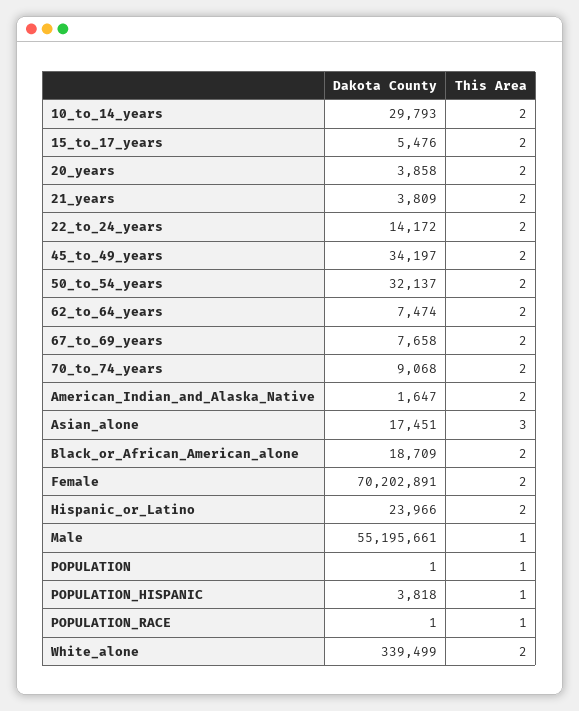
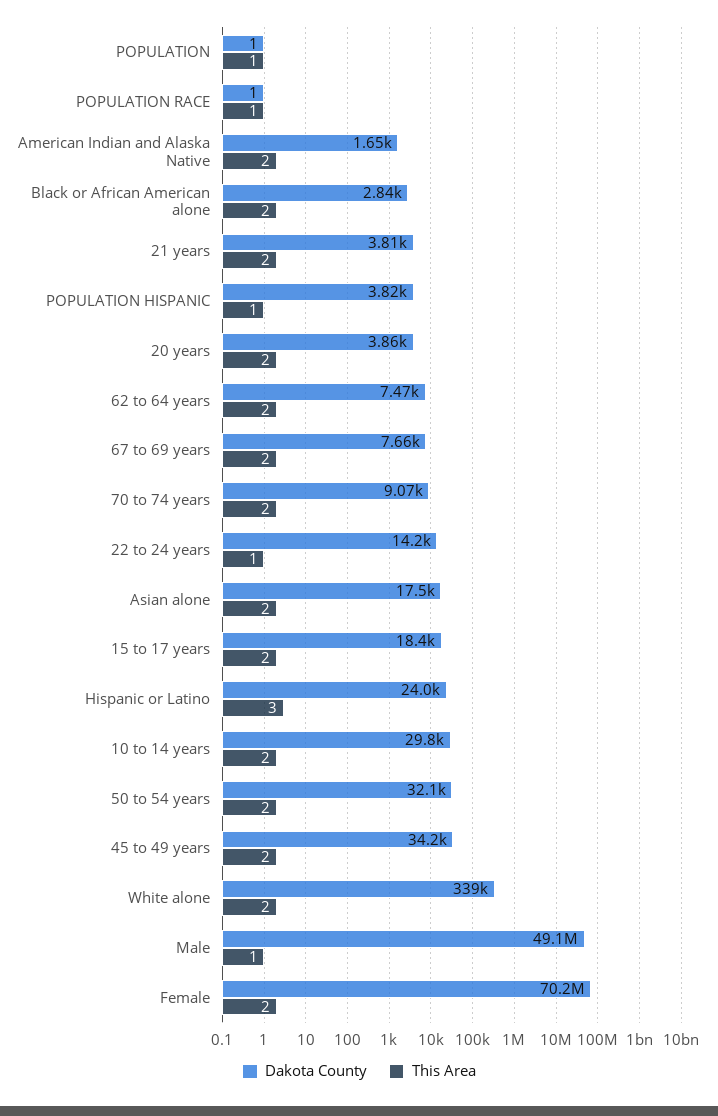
  {
    "Dakota County": {
      "10_to_14_years": 29793,
-     "15_to_17_years": 5476,
+     "15_to_17_years": 18400,
      "20_years": 3858,
      "21_years": 3809,
      "22_to_24_years": 14172,
      "45_to_49_years": 34197,
      "50_to_54_years": 32137,
      "62_to_64_years": 7474,
      "67_to_69_years": 7658,
      "70_to_74_years": 9068,
      "American_Indian_and_Alaska_Native": 1647,
      "Asian_alone": 17451,
-     "Black_or_African_American_alone": 18709,
+     "Black_or_African_American_alone": 2840,
      "Female": 70202891,
      "Hispanic_or_Latino": 23966,
-     "Male": 55195661,
+     "Male": 49100000,
      "POPULATION": 1,
      "POPULATION_HISPANIC": 3818,
      "POPULATION_RACE": 1,
      "White_alone": 339499
    },
    "This Area": {
      "10_to_14_years": 2,
      "15_to_17_years": 2,
      "20_years": 2,
      "21_years": 2,
-     "22_to_24_years": 2,
+     "22_to_24_years": 1,
      "45_to_49_years": 2,
      "50_to_54_years": 2,
      "62_to_64_years": 2,
      "67_to_69_years": 2,
      "70_to_74_years": 2,
      "American_Indian_and_Alaska_Native": 2,
-     "Asian_alone": 3,
+     "Asian_alone": 2,
      "Black_or_African_American_alone": 2,
      "Female": 2,
-     "Hispanic_or_Latino": 2,
+     "Hispanic_or_Latino": 3,
      "Male": 1,
      "POPULATION": 1,
      "POPULATION_HISPANIC": 1,
      "POPULATION_RACE": 1,
      "White_alone": 2
    }
  }

